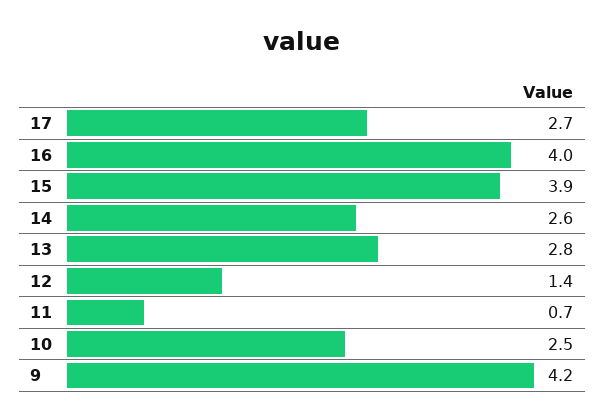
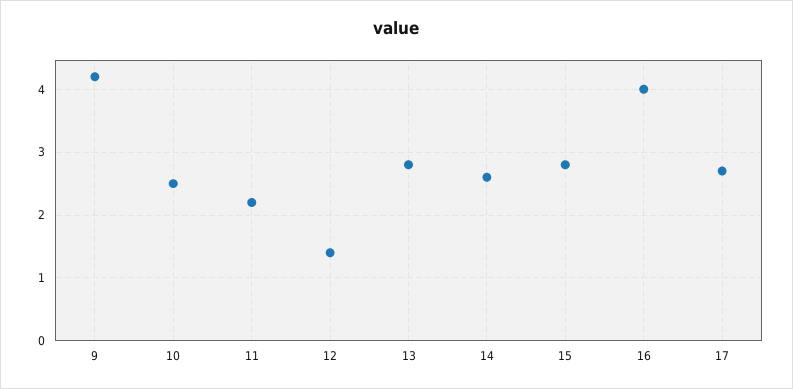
  {
    "17": 2.7,
    "16": 4,
-   "15": 3.9,
+   "15": 2.8,
    "14": 2.6,
    "13": 2.8,
    "12": 1.4,
-   "11": 0.7,
+   "11": 2.2,
    "10": 2.5,
    "9": 4.2
  }

